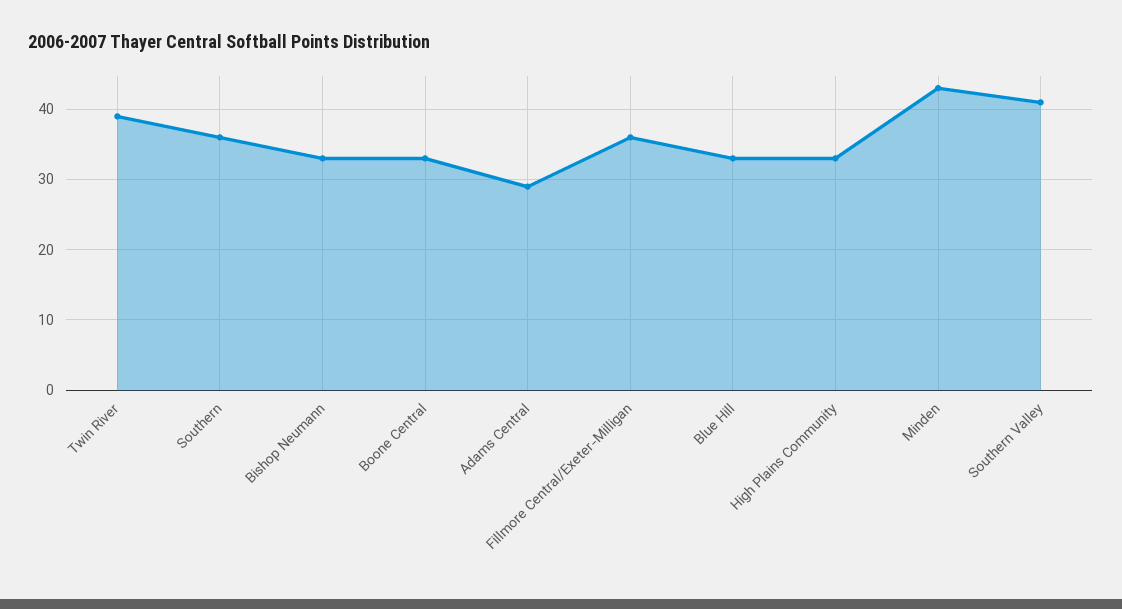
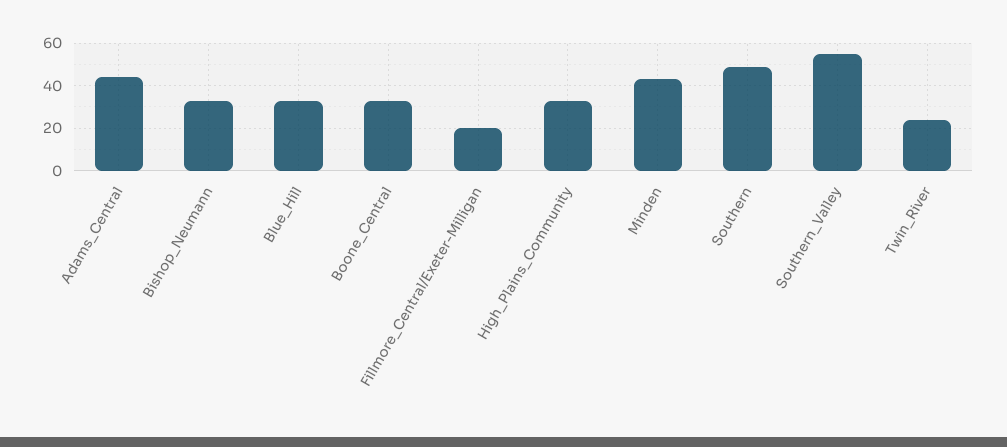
  {
-   "Twin River": 39,
+   "Twin River": 25,
-   "Southern": 36,
+   "Southern": 50,
    "Bishop Neumann": 33,
    "Boone Central": 33,
-   "Adams Central": 29,
+   "Adams Central": 45,
-   "Fillmore Central/Exeter-Milligan": 36,
+   "Fillmore Central/Exeter-Milligan": 20,
    "Blue Hill": 33,
    "High Plains Community": 33,
    "Minden": 43,
-   "Southern Valley": 41
+   "Southern Valley": 55
  }

